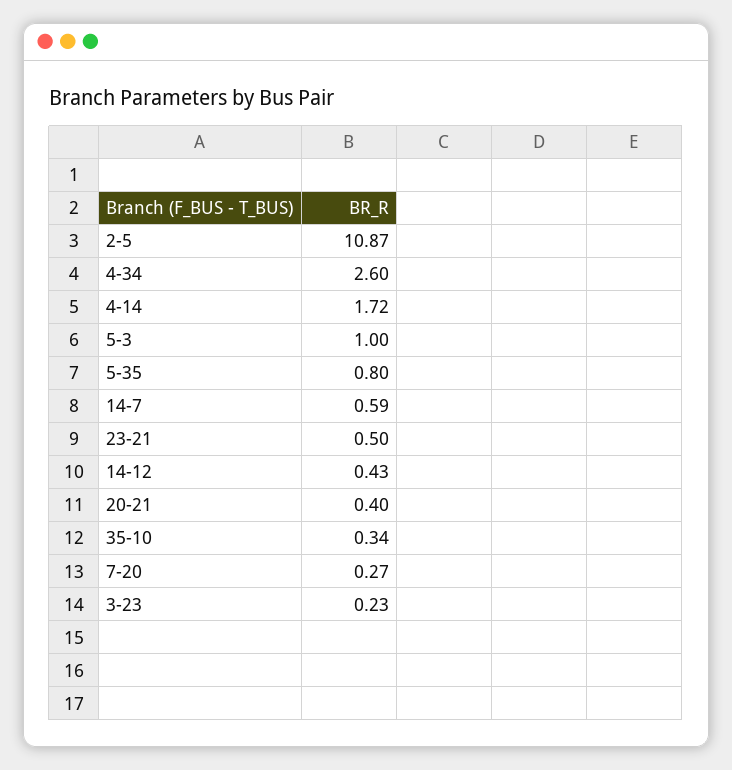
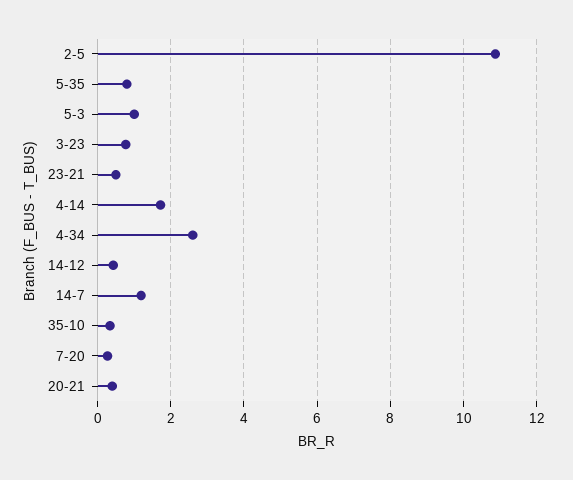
  {
    "2-5": 10.87,
    "4-34": 2.6,
    "4-14": 1.72,
    "5-3": 1,
    "5-35": 0.8,
-   "14-7": 0.59,
+   "14-7": 1.2,
    "23-21": 0.5,
    "14-12": 0.43,
    "20-21": 0.4,
    "35-10": 0.34,
    "7-20": 0.27,
-   "3-23": 0.23
+   "3-23": 0.8
  }

